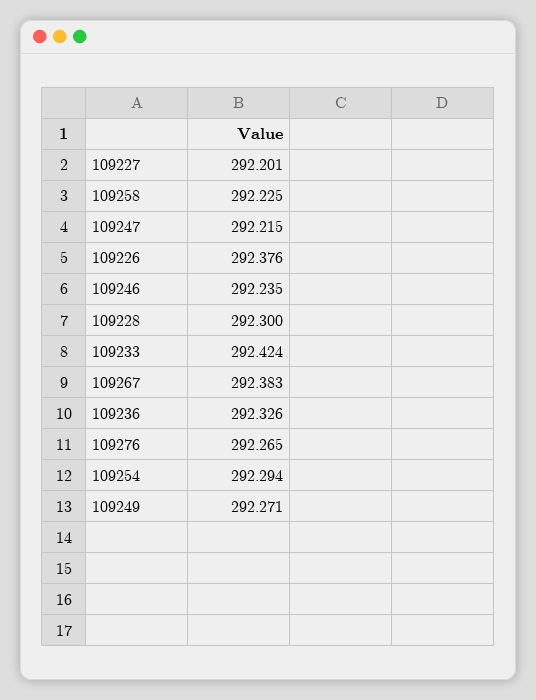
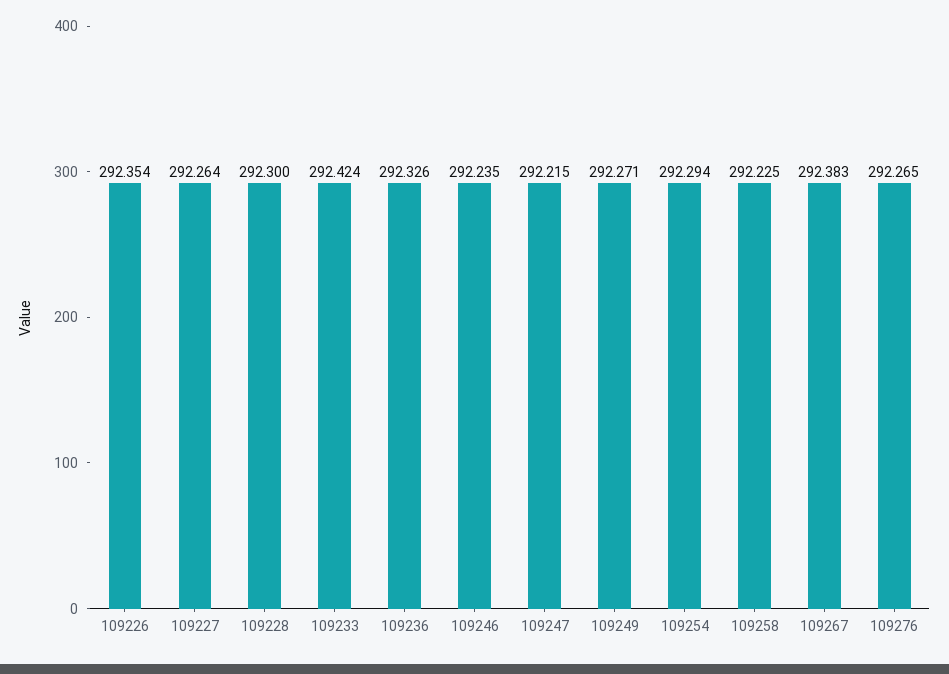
  {
-   "109227": 292.201,
+   "109227": 292.264,
    "109258": 292.225,
    "109247": 292.215,
-   "109226": 292.376,
+   "109226": 292.354,
    "109246": 292.235,
    "109228": 292.3,
    "109233": 292.424,
    "109267": 292.383,
    "109236": 292.326,
    "109276": 292.265,
    "109254": 292.294,
    "109249": 292.271
  }

